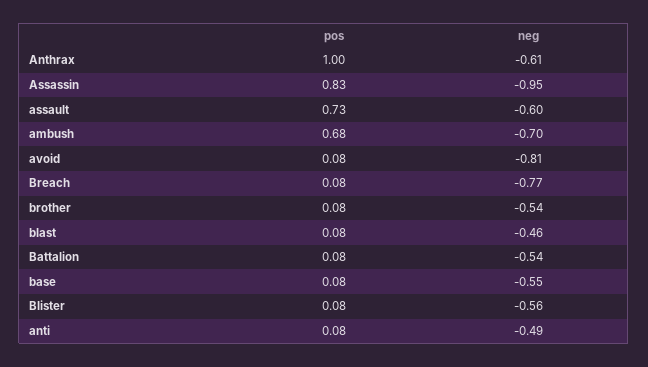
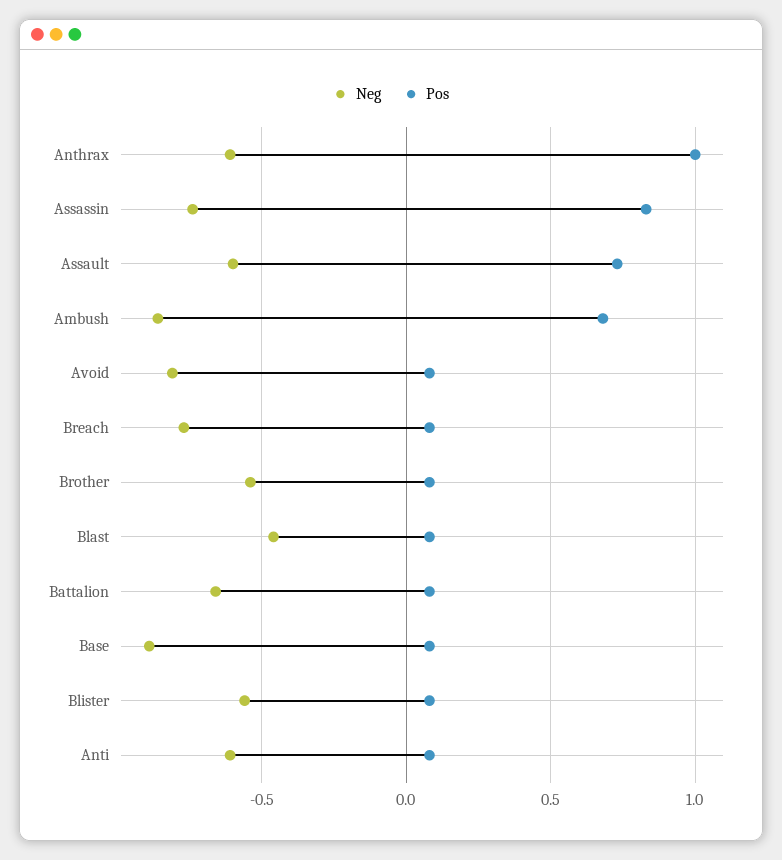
  {
    "pos": {
      "Anthrax": 1,
      "Assassin": 0.83,
      "assault": 0.73,
      "ambush": 0.68,
      "avoid": 0.08,
      "Breach": 0.08,
      "brother": 0.08,
      "blast": 0.08,
      "Battalion": 0.08,
      "base": 0.08,
      "Blister": 0.08,
      "anti": 0.08
    },
    "neg": {
      "Anthrax": -0.61,
-     "Assassin": -0.95,
+     "Assassin": -0.75,
      "assault": -0.6,
-     "ambush": -0.7,
+     "ambush": -0.85,
      "avoid": -0.81,
      "Breach": -0.77,
      "brother": -0.54,
      "blast": -0.46,
-     "Battalion": -0.54,
+     "Battalion": -0.65,
-     "base": -0.55,
+     "base": -0.9,
      "Blister": -0.56,
-     "anti": -0.49
+     "anti": -0.6
    }
  }

